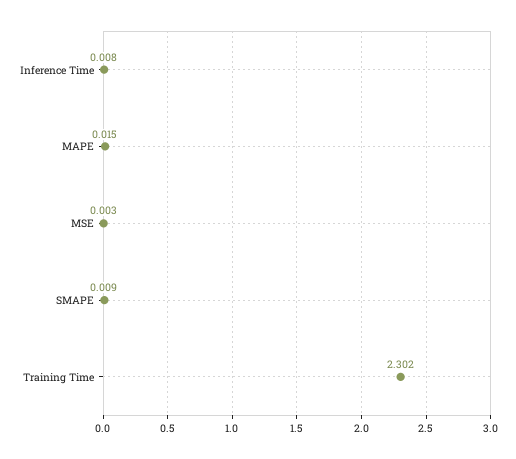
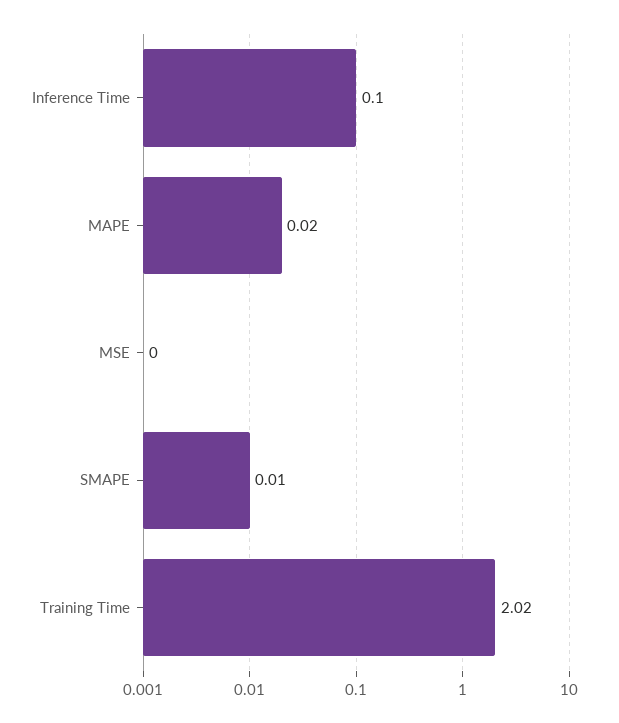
  {
-   "Inference Time": 0.008,
+   "Inference Time": 0.1,
    "MAPE": 0.015,
    "MSE": 0.003,
    "SMAPE": 0.009,
-   "Training Time": 2.302
+   "Training Time": 2.02
  }

